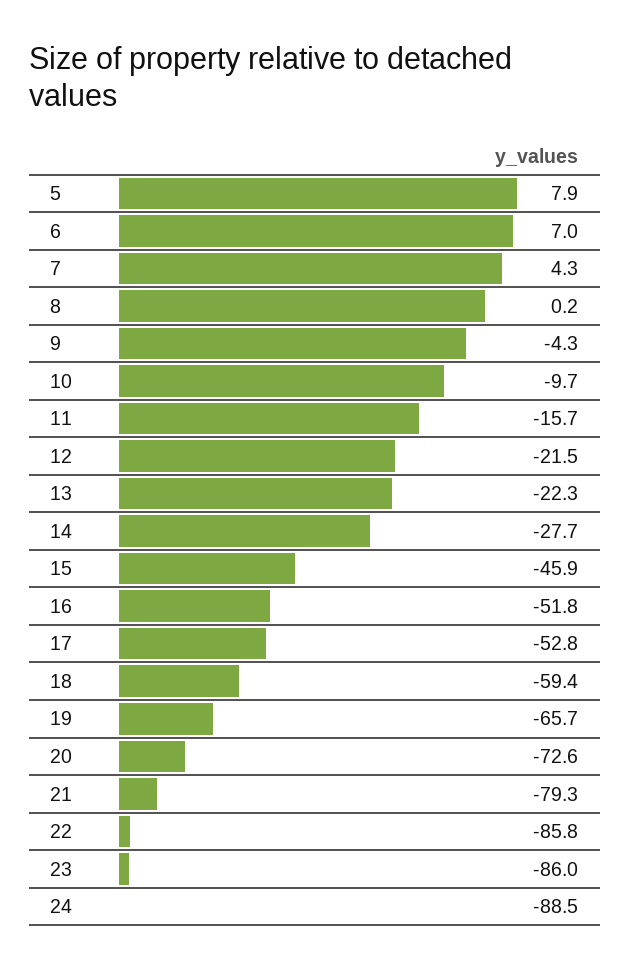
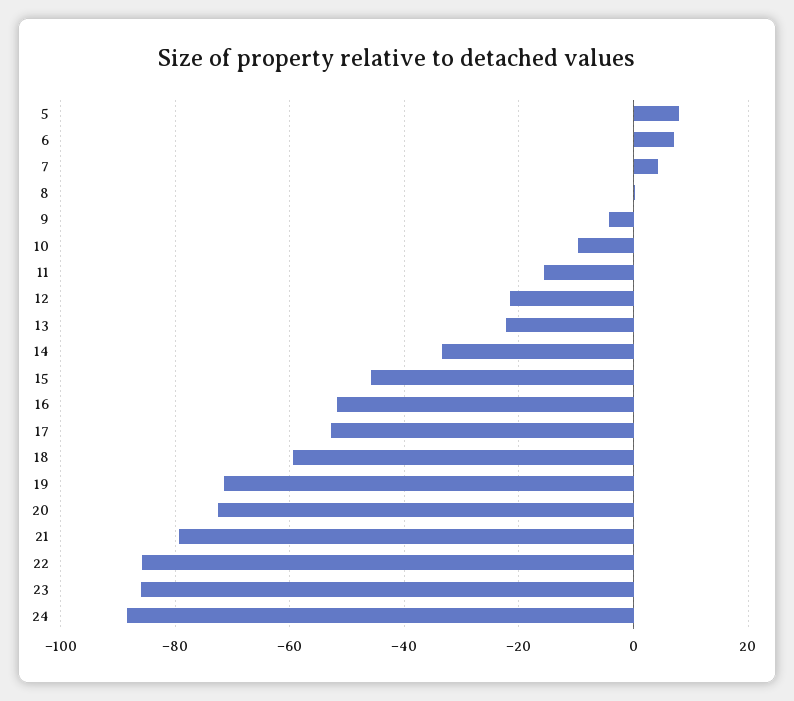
  {
    "5": 7.9,
    "6": 7,
    "7": 4.3,
    "8": 0.2,
    "9": -4.3,
    "10": -9.7,
    "11": -15.7,
    "12": -21.5,
    "13": -22.3,
-   "14": -27.7,
+   "14": -34,
    "15": -45.9,
    "16": -51.8,
    "17": -52.8,
    "18": -59.4,
-   "19": -65.7,
+   "19": -72,
    "20": -72.6,
    "21": -79.3,
    "22": -85.8,
    "23": -86,
    "24": -88.5
  }

